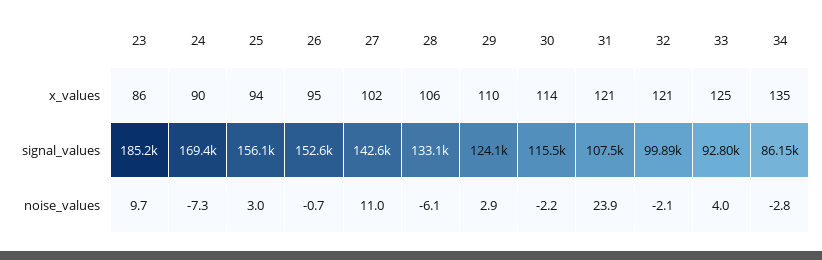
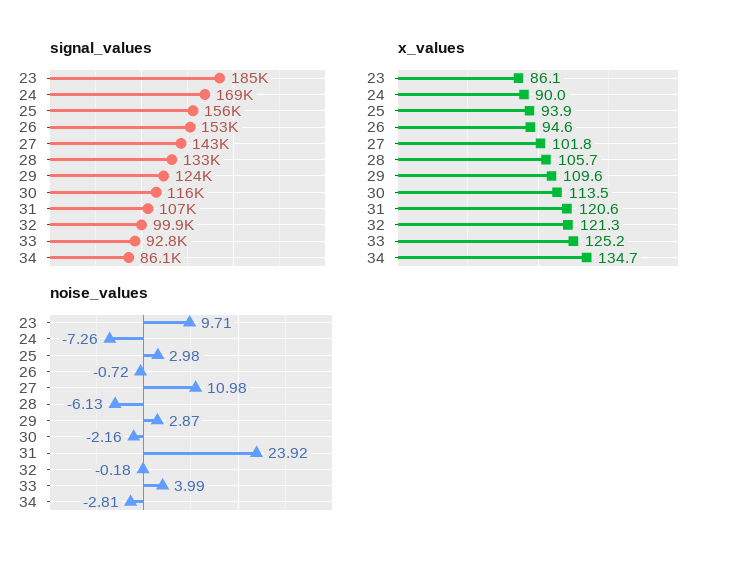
  {
    "x_values": {
      "23": 86.1,
      "24": 90,
      "25": 93.9,
      "26": 94.6,
      "27": 101.8,
      "28": 105.7,
      "29": 109.6,
      "30": 113.5,
      "31": 120.6,
      "32": 121.3,
      "33": 125.2,
      "34": 134.7
    },
    "signal_values": {
      "23": 185200,
      "24": 169400,
      "25": 156100,
      "26": 152600,
      "27": 142600,
      "28": 133100,
      "29": 124100,
      "30": 115500,
      "31": 107500,
      "32": 99890,
      "33": 92800,
      "34": 86150
    },
    "noise_values": {
      "23": 9.71,
      "24": -7.26,
      "25": 2.98,
      "26": -0.72,
      "27": 10.98,
      "28": -6.13,
      "29": 2.87,
      "30": -2.16,
      "31": 23.92,
-     "32": -2.1,
+     "32": -0.18,
      "33": 3.99,
      "34": -2.81
    }
  }

